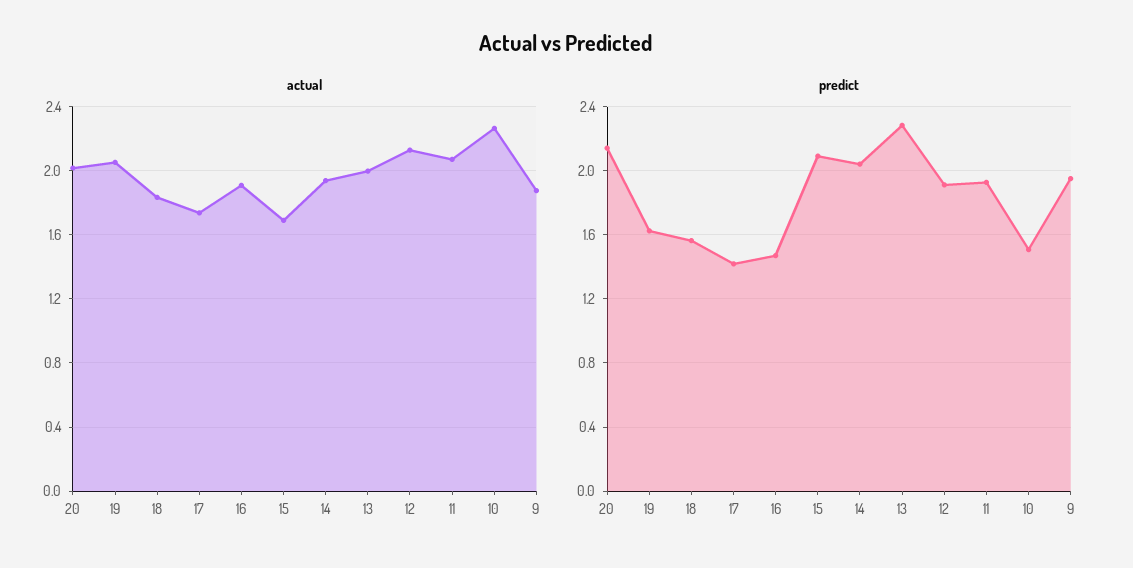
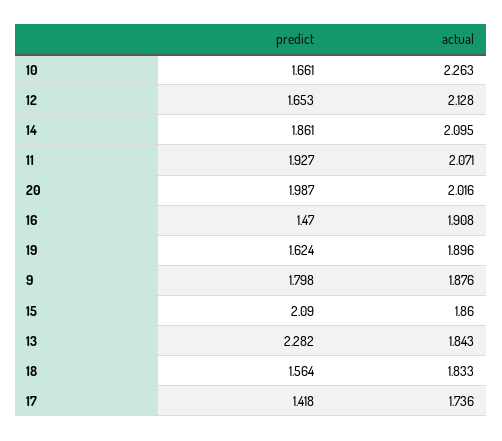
  {
    "actual": {
      "20": 2.016,
-     "19": 2.05,
+     "19": 1.896,
      "18": 1.833,
      "17": 1.736,
      "16": 1.908,
-     "15": 1.7,
+     "15": 1.86,
-     "14": 1.95,
+     "14": 2.095,
-     "13": 2,
+     "13": 1.843,
      "12": 2.128,
      "11": 2.071,
      "10": 2.263,
      "9": 1.876
    },
    "predict": {
-     "20": 2.15,
+     "20": 1.987,
      "19": 1.624,
      "18": 1.564,
      "17": 1.418,
      "16": 1.47,
      "15": 2.09,
-     "14": 2.05,
+     "14": 1.861,
      "13": 2.282,
-     "12": 1.9,
+     "12": 1.653,
      "11": 1.927,
-     "10": 1.5,
+     "10": 1.661,
-     "9": 1.95
+     "9": 1.798
    }
  }

